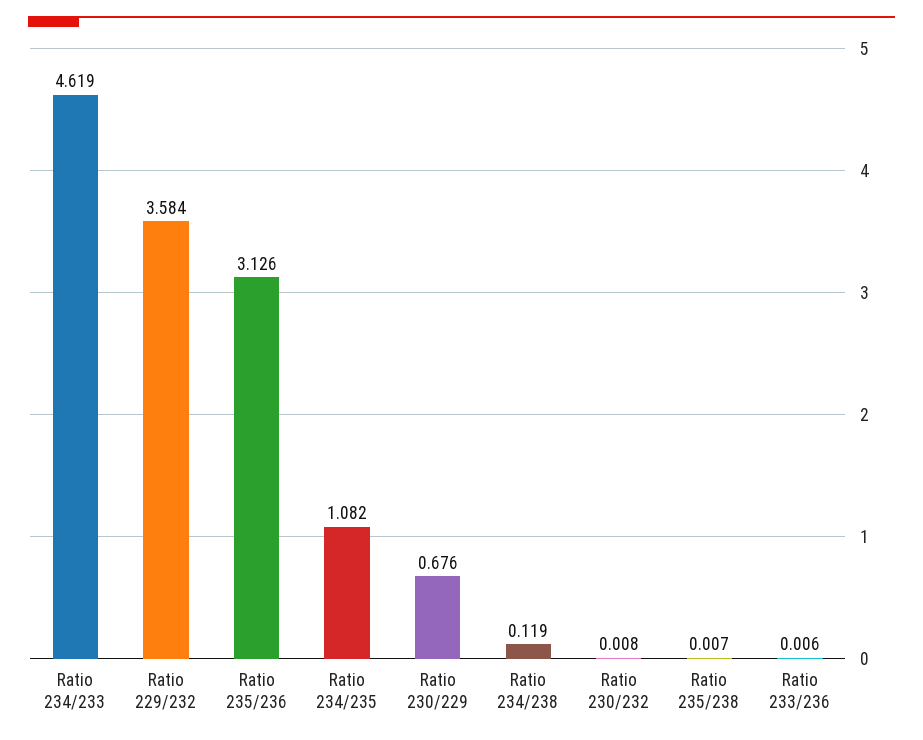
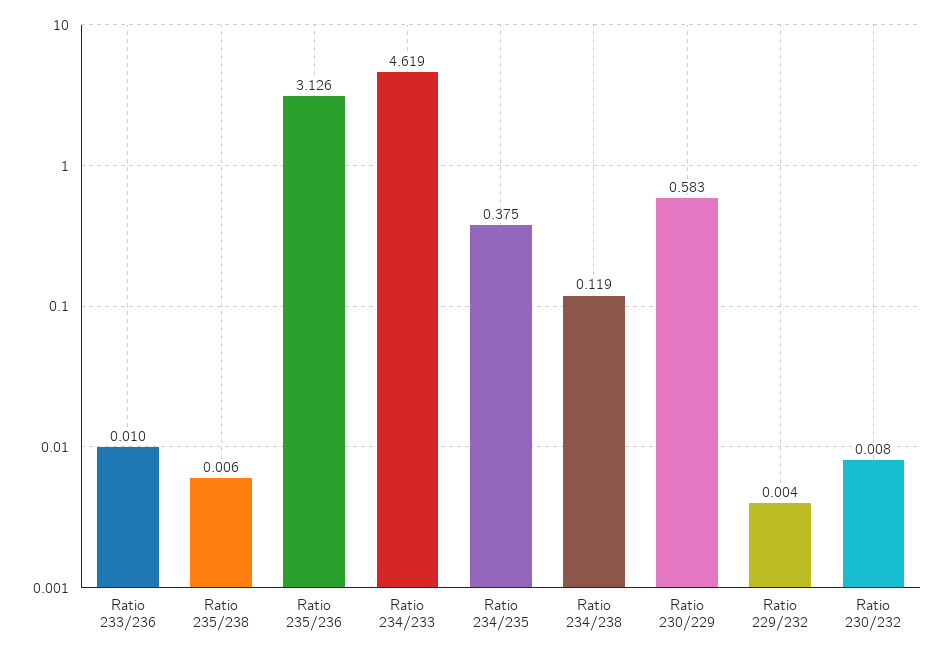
  {
    "Ratio 234/233": 4.619,
-   "Ratio 229/232": 3.584,
+   "Ratio 229/232": 0.004,
    "Ratio 235/236": 3.126,
-   "Ratio 234/235": 1.082,
+   "Ratio 234/235": 0.375,
-   "Ratio 230/229": 0.676,
+   "Ratio 230/229": 0.583,
    "Ratio 234/238": 0.119,
    "Ratio 230/232": 0.008,
-   "Ratio 235/238": 0.007,
+   "Ratio 235/238": 0.006,
-   "Ratio 233/236": 0.006
+   "Ratio 233/236": 0.01
  }

